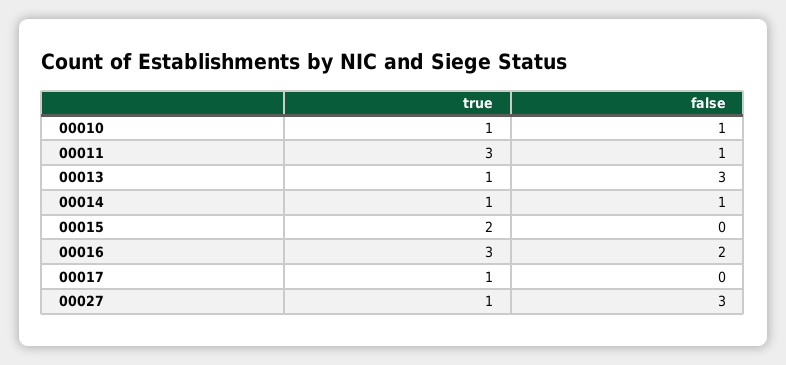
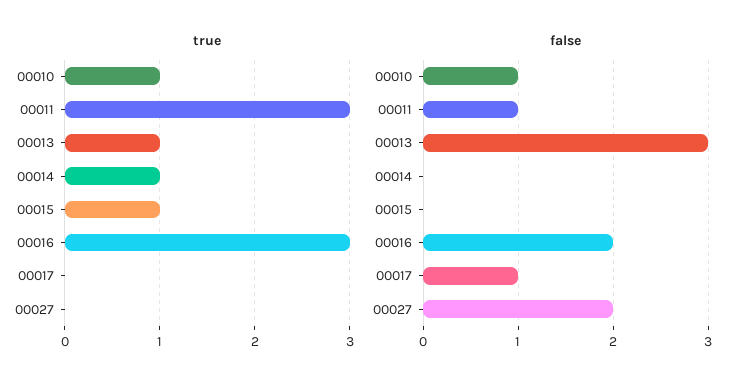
  {
    "true": {
      "00010": 1,
      "00011": 3,
      "00013": 1,
      "00014": 1,
-     "00015": 2,
+     "00015": 1,
      "00016": 3,
-     "00017": 1,
+     "00017": 0,
-     "00027": 1
+     "00027": 0
    },
    "false": {
      "00010": 1,
      "00011": 1,
      "00013": 3,
-     "00014": 1,
+     "00014": 0,
      "00015": 0,
      "00016": 2,
-     "00017": 0,
+     "00017": 1,
-     "00027": 3
+     "00027": 2
    }
  }

